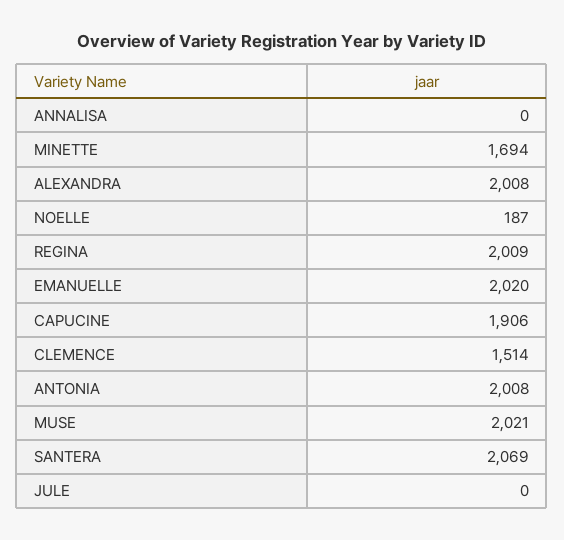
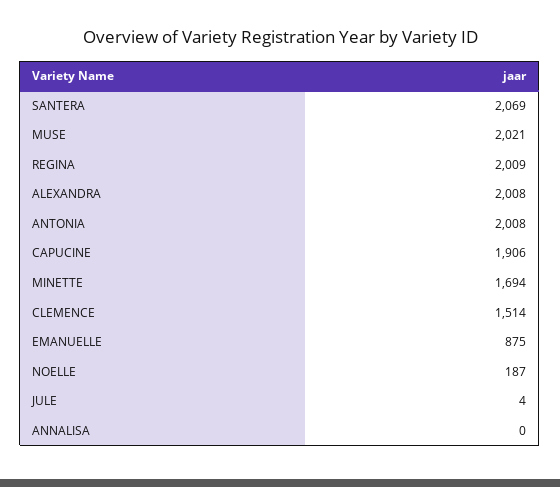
  {
    "ANNALISA": 0,
    "MINETTE": 1694,
    "ALEXANDRA": 2008,
    "NOELLE": 187,
    "REGINA": 2009,
-   "EMANUELLE": 2020,
+   "EMANUELLE": 875,
    "CAPUCINE": 1906,
    "CLEMENCE": 1514,
    "ANTONIA": 2008,
    "MUSE": 2021,
    "SANTERA": 2069,
-   "JULE": 0
+   "JULE": 4
  }

